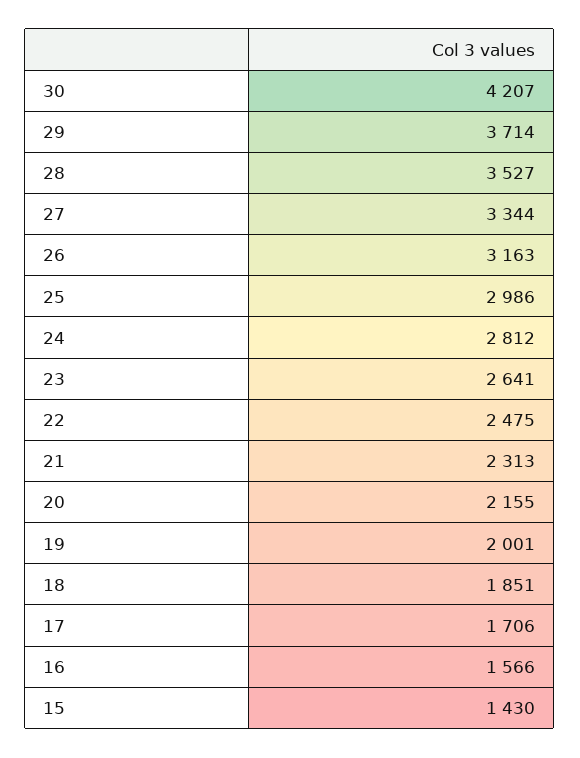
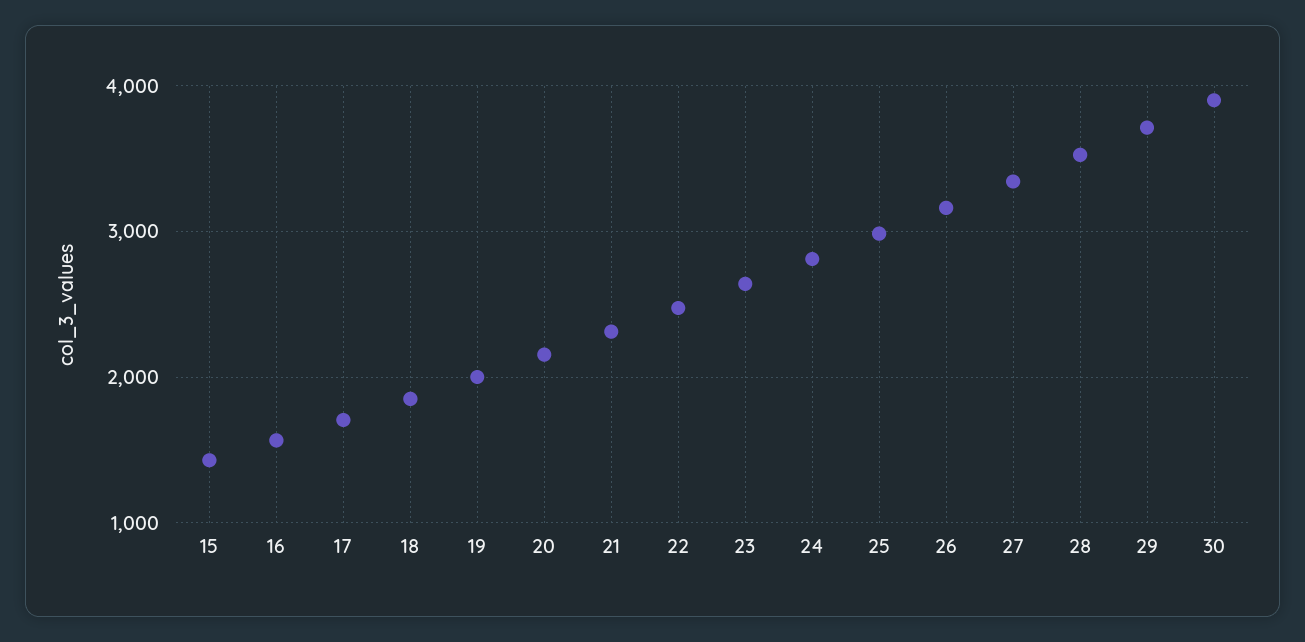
  {
-   "30": 4207,
+   "30": 3900,
    "29": 3714,
    "28": 3527,
    "27": 3344,
    "26": 3163,
    "25": 2986,
    "24": 2812,
    "23": 2641,
    "22": 2475,
    "21": 2313,
    "20": 2155,
    "19": 2001,
    "18": 1851,
    "17": 1706,
    "16": 1566,
    "15": 1430
  }

